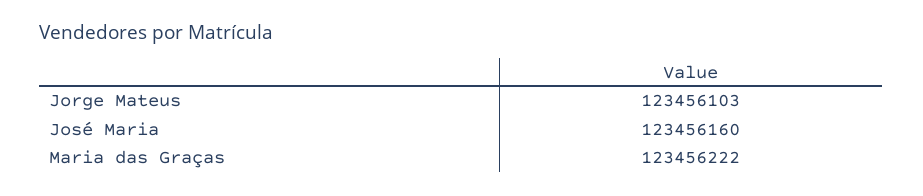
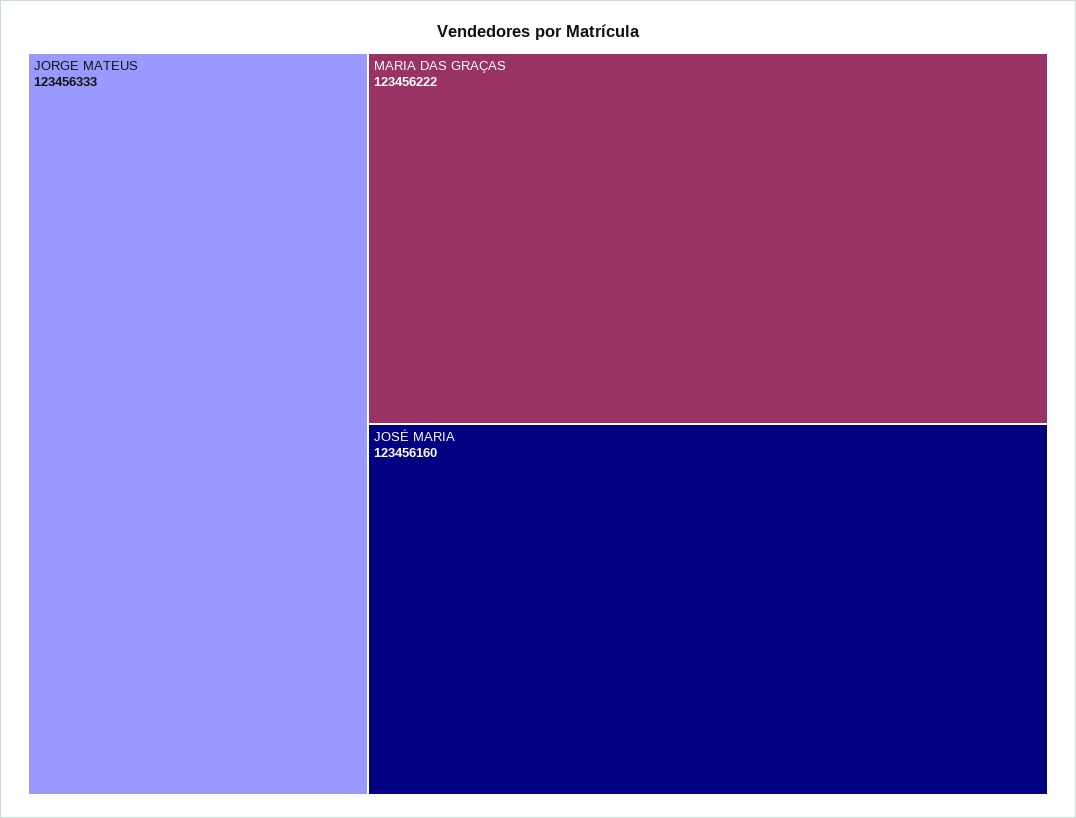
  {
-   "Jorge Mateus": 123456103,
+   "Jorge Mateus": 123456333,
    "José Maria": 123456160,
    "Maria das Graças": 123456222
  }

